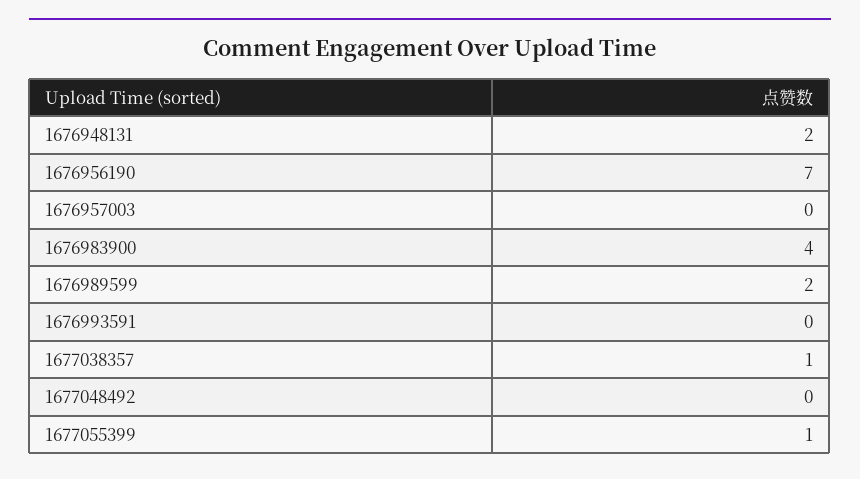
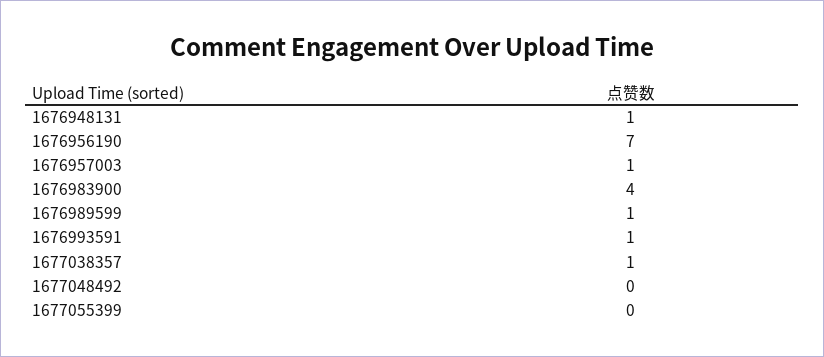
  {
-   "1676948131": 2,
+   "1676948131": 1,
    "1676956190": 7,
-   "1676957003": 0,
+   "1676957003": 1,
    "1676983900": 4,
-   "1676989599": 2,
+   "1676989599": 1,
-   "1676993591": 0,
+   "1676993591": 1,
    "1677038357": 1,
    "1677048492": 0,
-   "1677055399": 1
+   "1677055399": 0
  }

